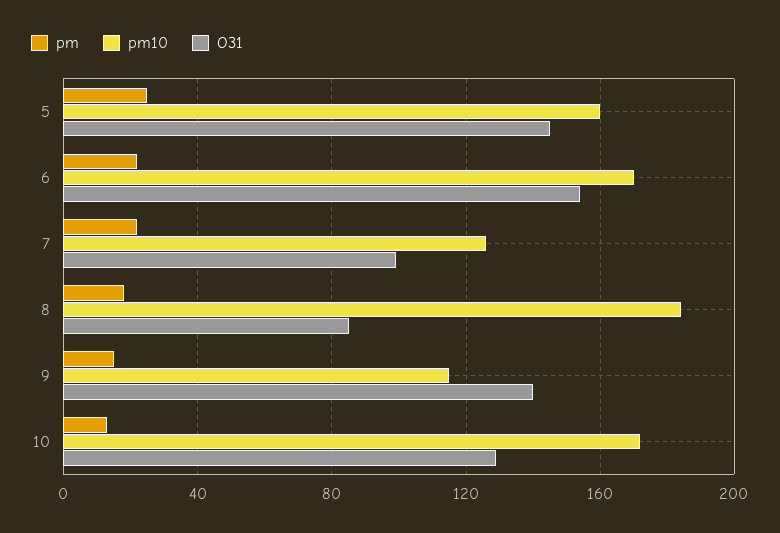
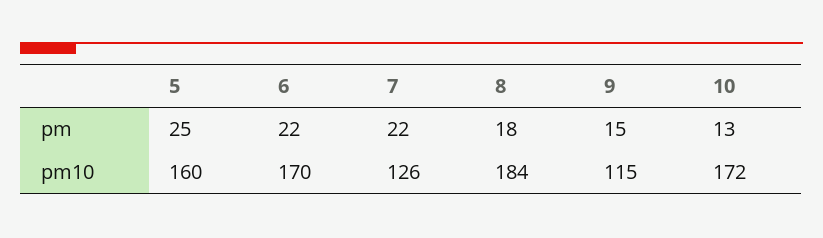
  {
    "pm": {
      "5": 25,
      "6": 22,
      "7": 22,
      "8": 18,
      "9": 15,
      "10": 13
    },
    "pm10": {
      "5": 160,
      "6": 170,
      "7": 126,
      "8": 184,
      "9": 115,
      "10": 172
-   },
+   }
-   "O31": {
-     "5": 145,
-     "6": 155,
-     "7": 100,
-     "8": 85,
-     "9": 140,
-     "10": 130
-   }
  }

